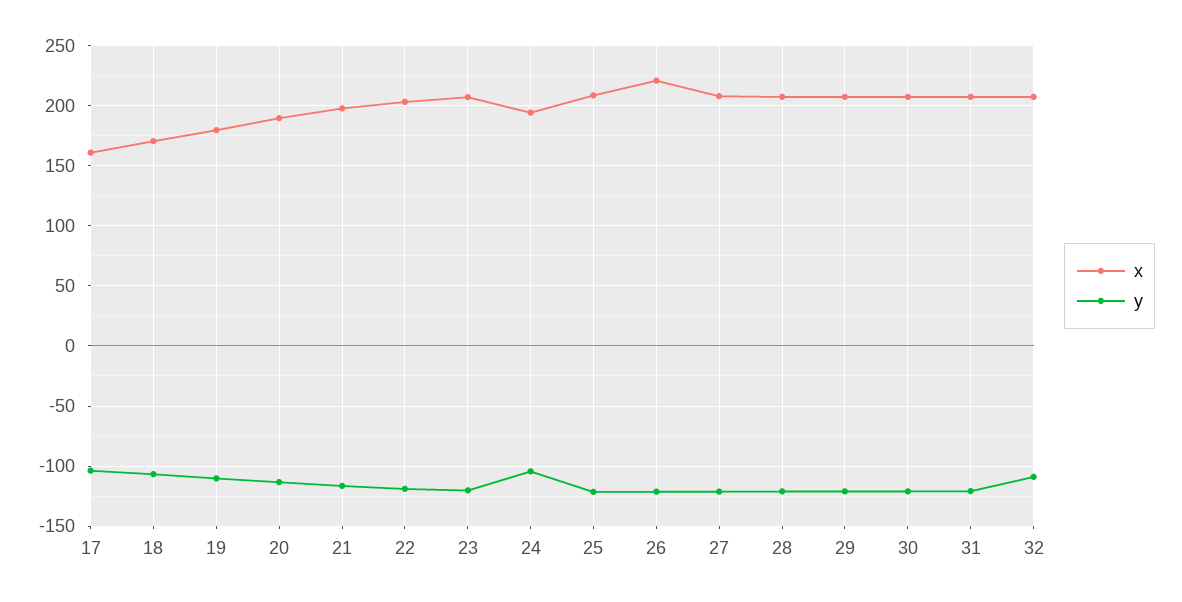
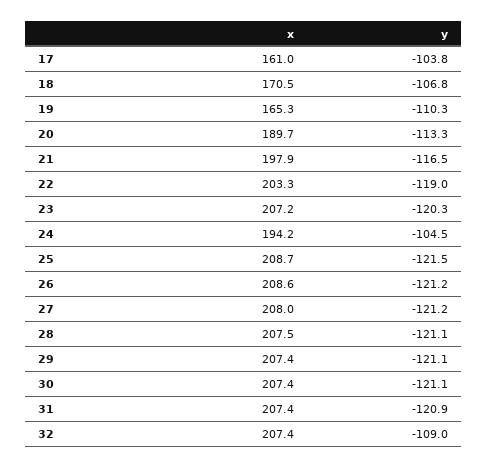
  {
    "x": {
      "17": 161,
      "18": 170.5,
-     "19": 180,
+     "19": 165.3,
      "20": 189.7,
      "21": 197.9,
      "22": 203.3,
      "23": 207.2,
      "24": 194.2,
      "25": 208.7,
-     "26": 220,
+     "26": 208.6,
      "27": 208,
      "28": 207.5,
      "29": 207.4,
      "30": 207.4,
      "31": 207.4,
      "32": 207.4
    },
    "y": {
      "17": -103.8,
      "18": -106.8,
      "19": -110.3,
      "20": -113.3,
      "21": -116.5,
      "22": -119,
      "23": -120.3,
      "24": -104.5,
      "25": -121.5,
      "26": -121.2,
      "27": -121.2,
      "28": -121.1,
      "29": -121.1,
      "30": -121.1,
      "31": -120.9,
      "32": -109
    }
  }

